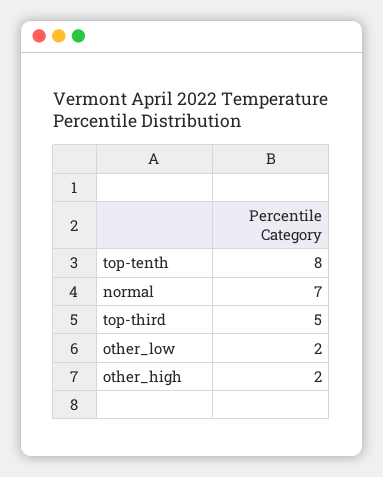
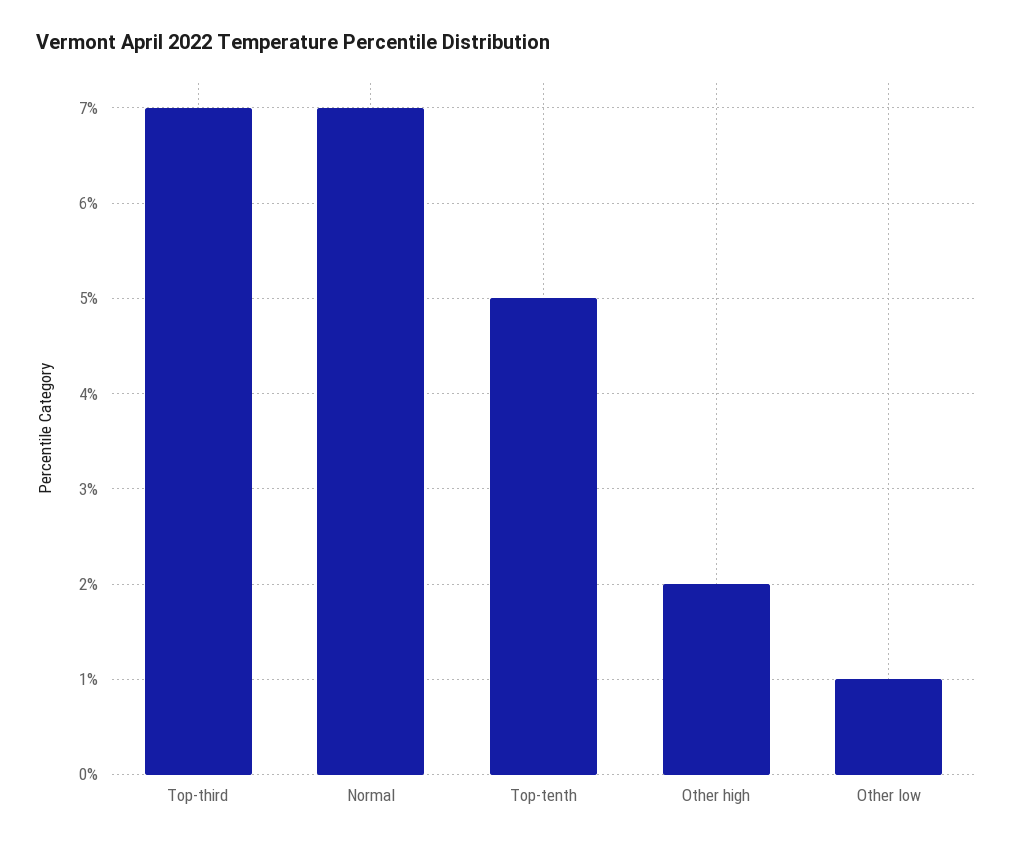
  {
-   "top-tenth": 8,
+   "top-tenth": 5,
    "normal": 7,
-   "top-third": 5,
+   "top-third": 7,
-   "other_low": 2,
+   "other_low": 1,
    "other_high": 2
  }

